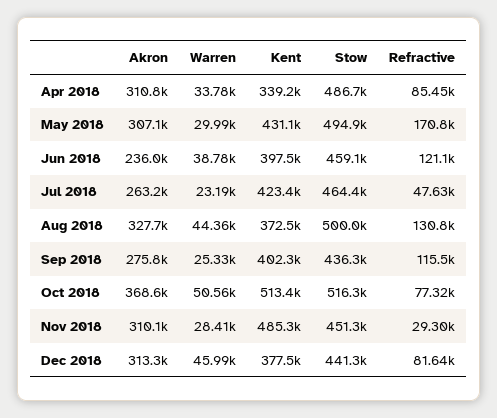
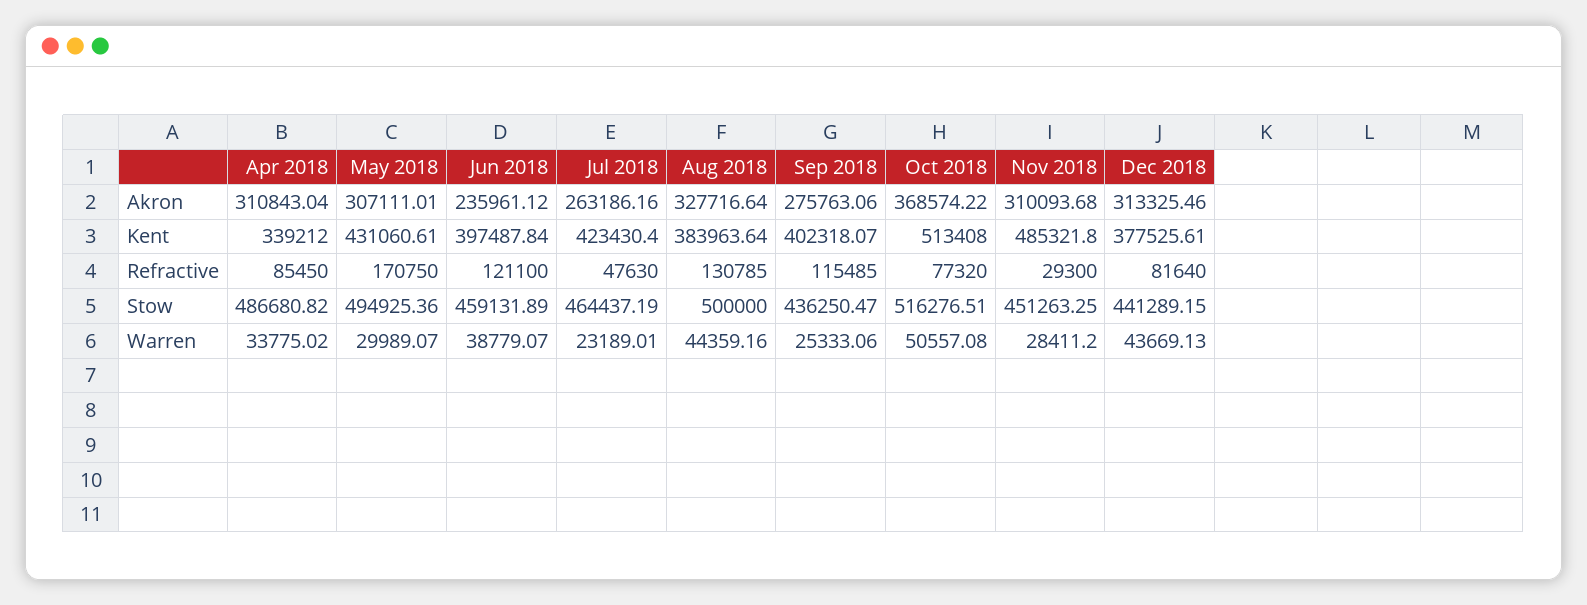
  {
    "Akron": {
      "Apr 2018": 310843.04,
      "May 2018": 307111.01,
      "Jun 2018": 235961.12,
      "Jul 2018": 263186.16,
      "Aug 2018": 327716.64,
      "Sep 2018": 275763.06,
      "Oct 2018": 368574.22,
      "Nov 2018": 310093.68,
      "Dec 2018": 313325.46
    },
    "Warren": {
      "Apr 2018": 33775.02,
      "May 2018": 29989.07,
      "Jun 2018": 38779.07,
      "Jul 2018": 23189.01,
      "Aug 2018": 44359.16,
      "Sep 2018": 25333.06,
      "Oct 2018": 50557.08,
      "Nov 2018": 28411.2,
-     "Dec 2018": 45990
+     "Dec 2018": 43669.13
    },
    "Kent": {
      "Apr 2018": 339212,
      "May 2018": 431060.61,
      "Jun 2018": 397487.84,
      "Jul 2018": 423430.4,
-     "Aug 2018": 372500,
+     "Aug 2018": 383963.64,
      "Sep 2018": 402318.07,
      "Oct 2018": 513408,
      "Nov 2018": 485321.8,
      "Dec 2018": 377525.61
    },
    "Stow": {
      "Apr 2018": 486680.82,
      "May 2018": 494925.36,
      "Jun 2018": 459131.89,
      "Jul 2018": 464437.19,
      "Aug 2018": 500000,
      "Sep 2018": 436250.47,
      "Oct 2018": 516276.51,
      "Nov 2018": 451263.25,
      "Dec 2018": 441289.15
    },
    "Refractive": {
      "Apr 2018": 85450,
      "May 2018": 170750,
      "Jun 2018": 121100,
      "Jul 2018": 47630,
      "Aug 2018": 130785,
      "Sep 2018": 115485,
      "Oct 2018": 77320,
      "Nov 2018": 29300,
      "Dec 2018": 81640
    }
  }

